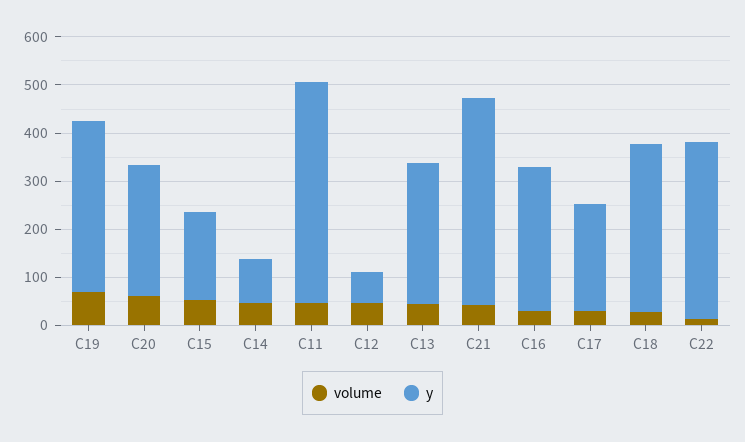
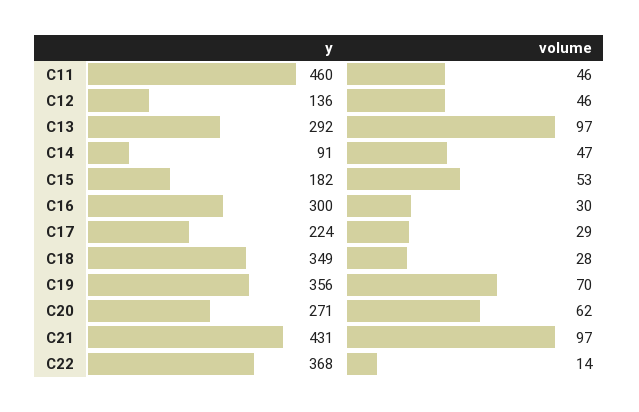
  {
    "volume": {
      "C19": 70,
      "C20": 62,
      "C15": 53,
      "C14": 47,
      "C11": 46,
      "C12": 46,
-     "C13": 40,
+     "C13": 97,
-     "C21": 40,
+     "C21": 97,
      "C16": 30,
      "C17": 29,
      "C18": 28,
      "C22": 14
    },
    "y": {
      "C19": 356,
      "C20": 271,
      "C15": 182,
      "C14": 91,
      "C11": 460,
-     "C12": 60,
+     "C12": 136,
      "C13": 292,
      "C21": 431,
      "C16": 300,
      "C17": 224,
      "C18": 349,
      "C22": 368
    }
  }

